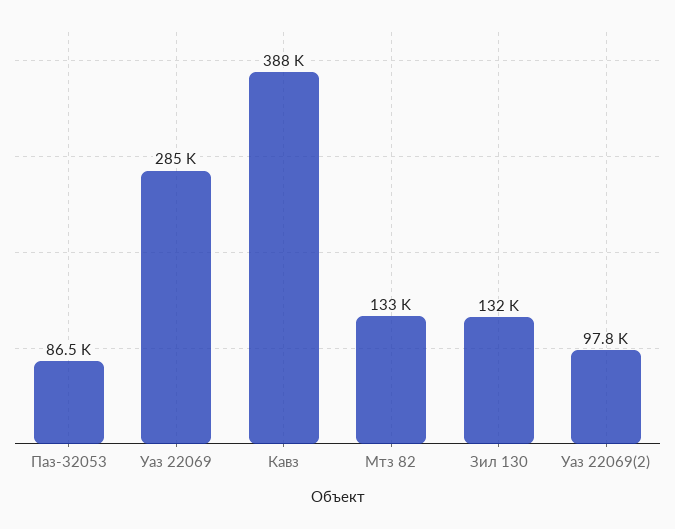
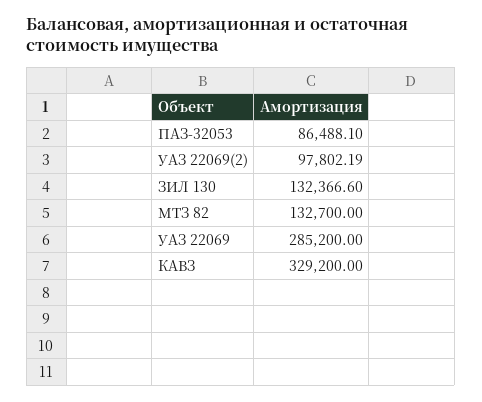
  {
    "Паз-32053": 86488.1,
    "Уаз 22069": 285200,
-   "Кавз": 388000,
+   "Кавз": 329200,
    "Мтз 82": 132700,
    "Зил 130": 132366.6,
    "Уаз 22069(2)": 97802.19
  }

